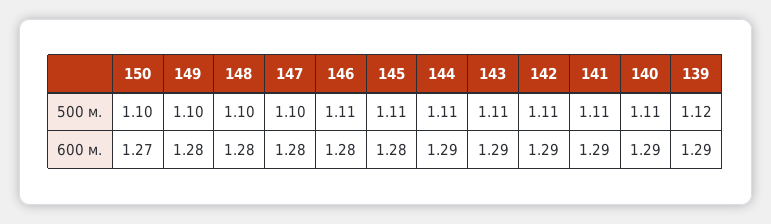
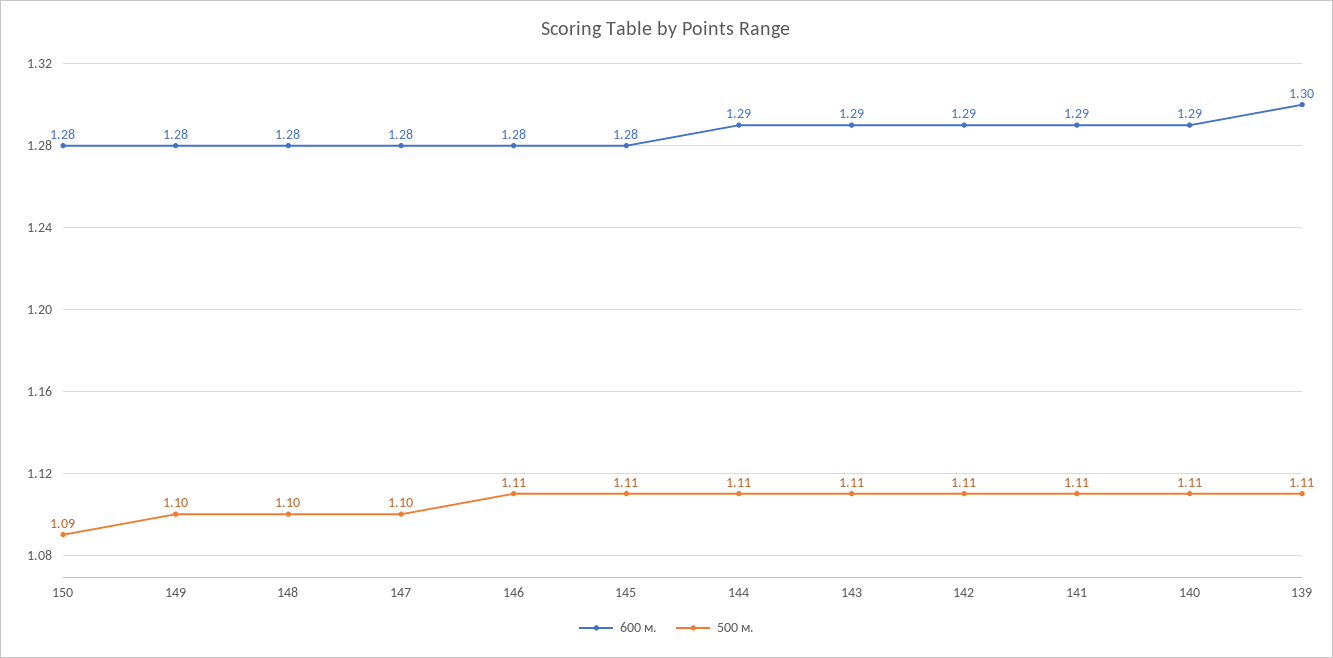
  {
    "500 м.": {
-     "150": 1.1,
+     "150": 1.09,
      "149": 1.1,
      "148": 1.1,
      "147": 1.1,
      "146": 1.11,
      "145": 1.11,
      "144": 1.11,
      "143": 1.11,
      "142": 1.11,
      "141": 1.11,
      "140": 1.11,
-     "139": 1.12
+     "139": 1.11
    },
    "600 м.": {
-     "150": 1.27,
+     "150": 1.28,
      "149": 1.28,
      "148": 1.28,
      "147": 1.28,
      "146": 1.28,
      "145": 1.28,
      "144": 1.29,
      "143": 1.29,
      "142": 1.29,
      "141": 1.29,
      "140": 1.29,
-     "139": 1.29
+     "139": 1.3
    }
  }

